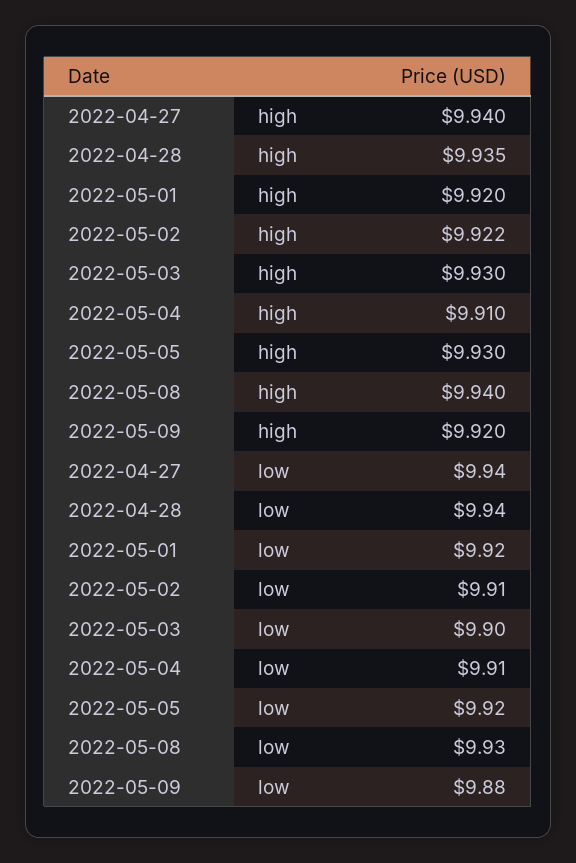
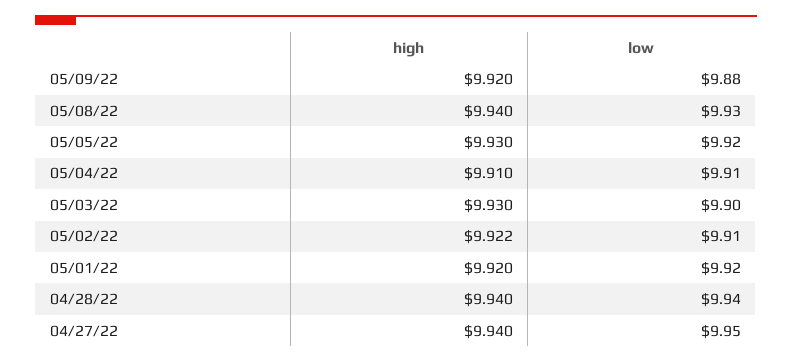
  {
    "2022-04-27": {
      "high": 9.94,
-     "low": 9.94
+     "low": 9.95
    },
    "2022-04-28": {
-     "high": 9.935,
+     "high": 9.94,
      "low": 9.94
    },
    "2022-05-01": {
      "high": 9.92,
      "low": 9.92
    },
    "2022-05-02": {
      "high": 9.922,
      "low": 9.91
    },
    "2022-05-03": {
      "high": 9.93,
      "low": 9.9
    },
    "2022-05-04": {
      "high": 9.91,
      "low": 9.91
    },
    "2022-05-05": {
      "high": 9.93,
      "low": 9.92
    },
    "2022-05-08": {
      "high": 9.94,
      "low": 9.93
    },
    "2022-05-09": {
      "high": 9.92,
      "low": 9.88
    }
  }

